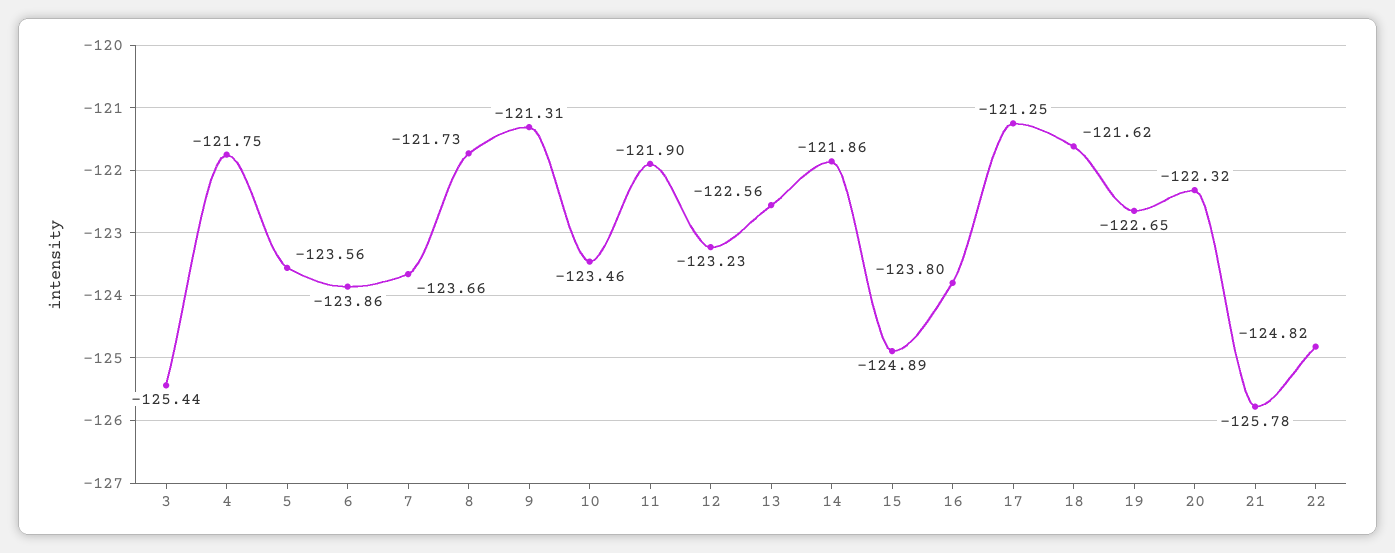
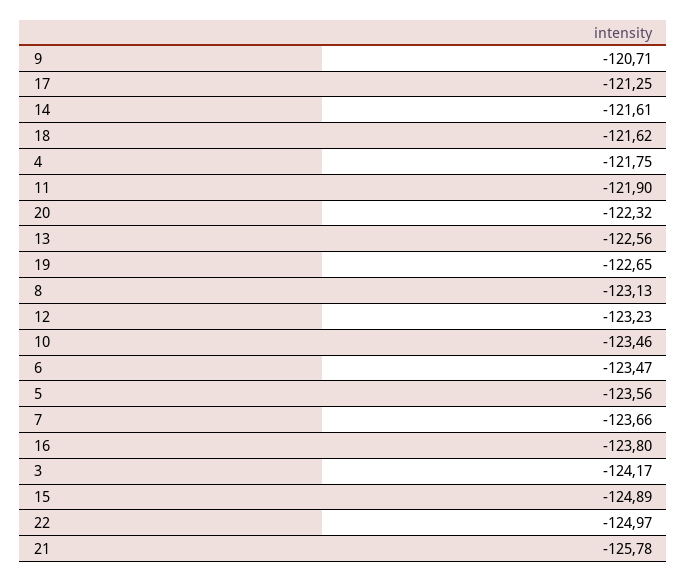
  {
-   "3": -125.44,
+   "3": -124.17,
    "4": -121.75,
    "5": -123.56,
-   "6": -123.86,
+   "6": -123.47,
    "7": -123.66,
-   "8": -121.73,
+   "8": -123.13,
-   "9": -121.31,
+   "9": -120.71,
    "10": -123.46,
    "11": -121.9,
    "12": -123.23,
    "13": -122.56,
-   "14": -121.86,
+   "14": -121.61,
    "15": -124.89,
    "16": -123.8,
    "17": -121.25,
    "18": -121.62,
    "19": -122.65,
    "20": -122.32,
    "21": -125.78,
-   "22": -124.82
+   "22": -124.97
  }

